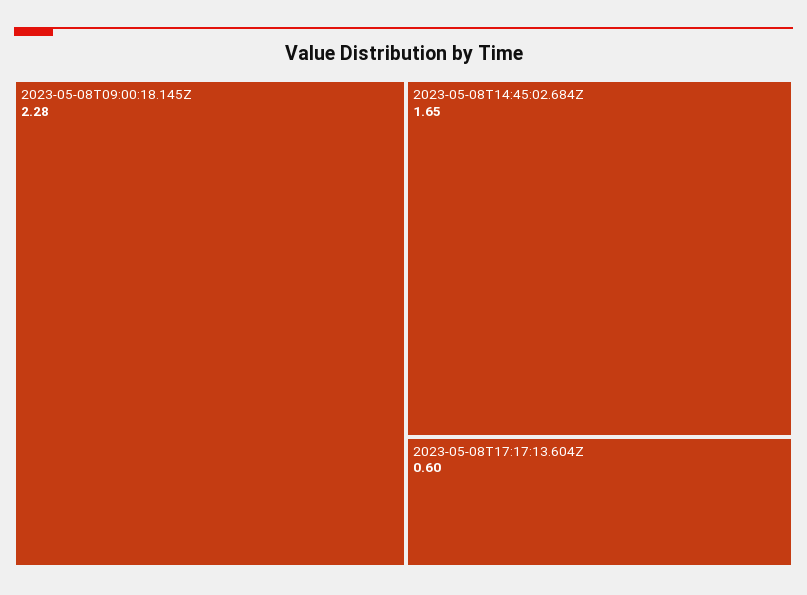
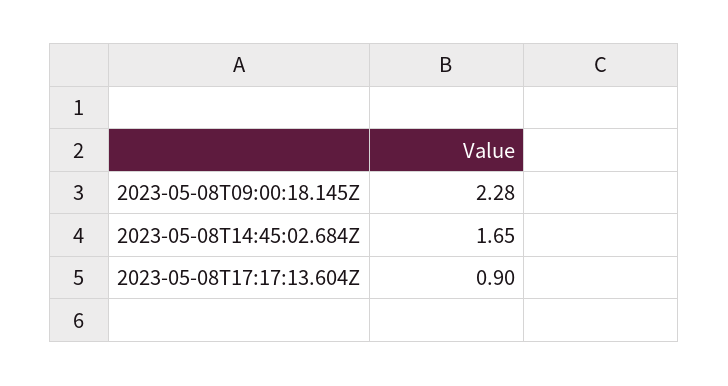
  {
    "2023-05-08T09:00:18.145Z": 2.28,
    "2023-05-08T14:45:02.684Z": 1.65,
-   "2023-05-08T17:17:13.604Z": 0.6
+   "2023-05-08T17:17:13.604Z": 0.9
  }

